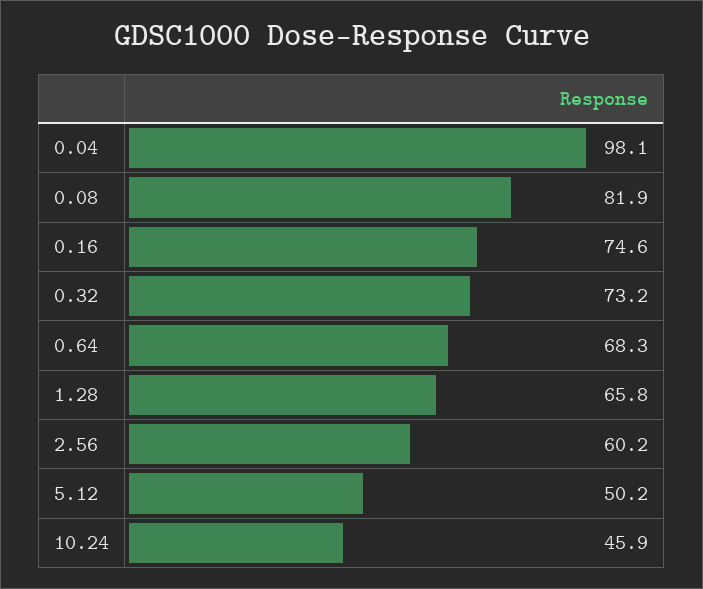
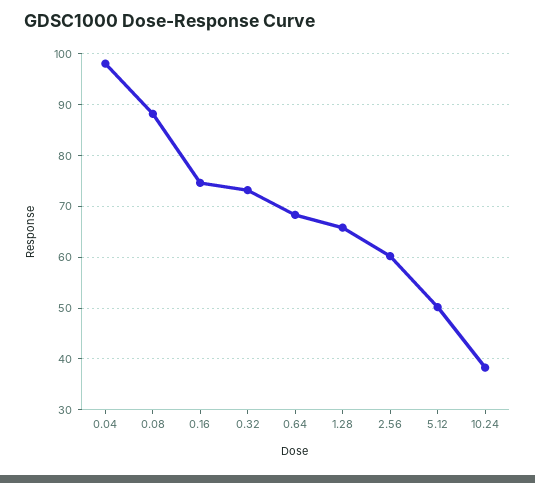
  {
    "0.04": 98.1,
-   "0.08": 81.9,
+   "0.08": 88,
    "0.16": 74.6,
    "0.32": 73.2,
    "0.64": 68.3,
    "1.28": 65.8,
    "2.56": 60.2,
    "5.12": 50.2,
-   "10.24": 45.9
+   "10.24": 38
  }

